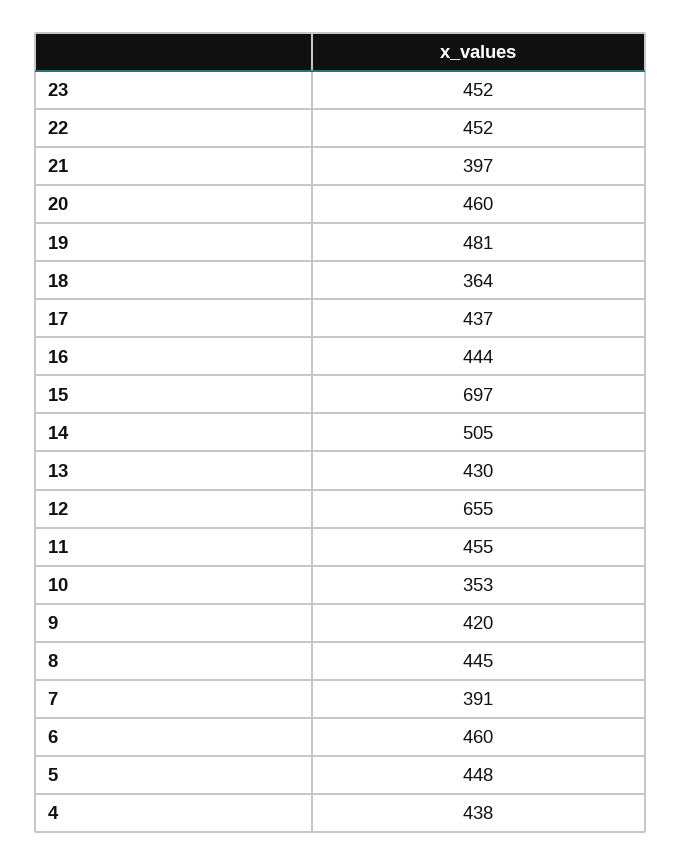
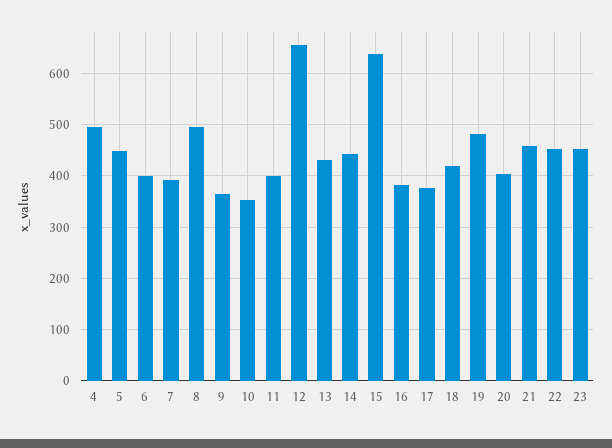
  {
    "23": 452,
    "22": 452,
-   "21": 397,
+   "21": 460,
-   "20": 460,
+   "20": 400,
    "19": 481,
-   "18": 364,
+   "18": 420,
-   "17": 437,
+   "17": 380,
-   "16": 444,
+   "16": 380,
-   "15": 697,
+   "15": 640,
-   "14": 505,
+   "14": 440,
    "13": 430,
    "12": 655,
-   "11": 455,
+   "11": 400,
    "10": 353,
-   "9": 420,
+   "9": 360,
-   "8": 445,
+   "8": 500,
    "7": 391,
-   "6": 460,
+   "6": 400,
    "5": 448,
-   "4": 438
+   "4": 500
  }

